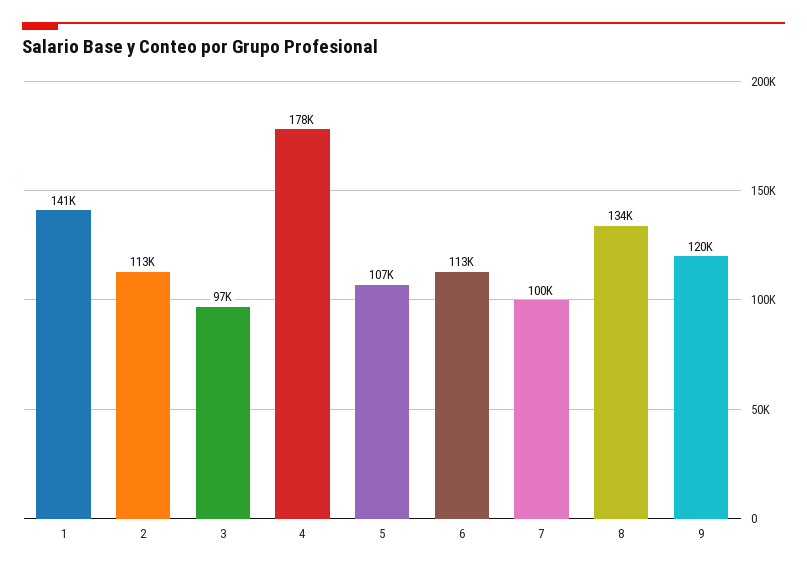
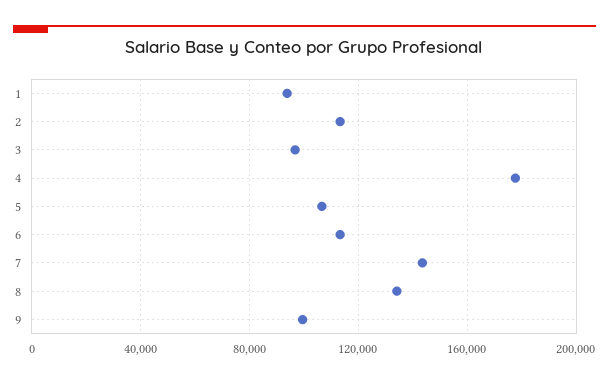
  {
-   "1": 141000,
+   "1": 95000,
    "2": 113000,
    "3": 97000,
    "4": 178000,
    "5": 107000,
    "6": 113000,
-   "7": 100000,
+   "7": 145000,
    "8": 134000,
-   "9": 120000
+   "9": 100000
  }

